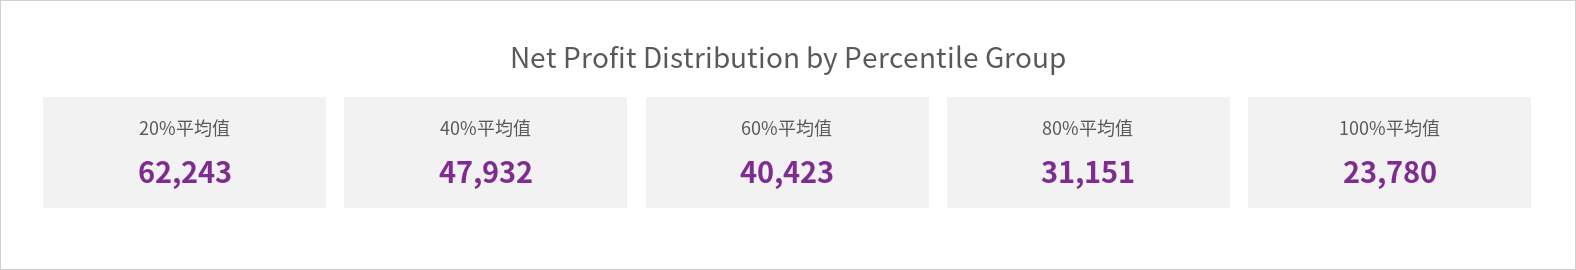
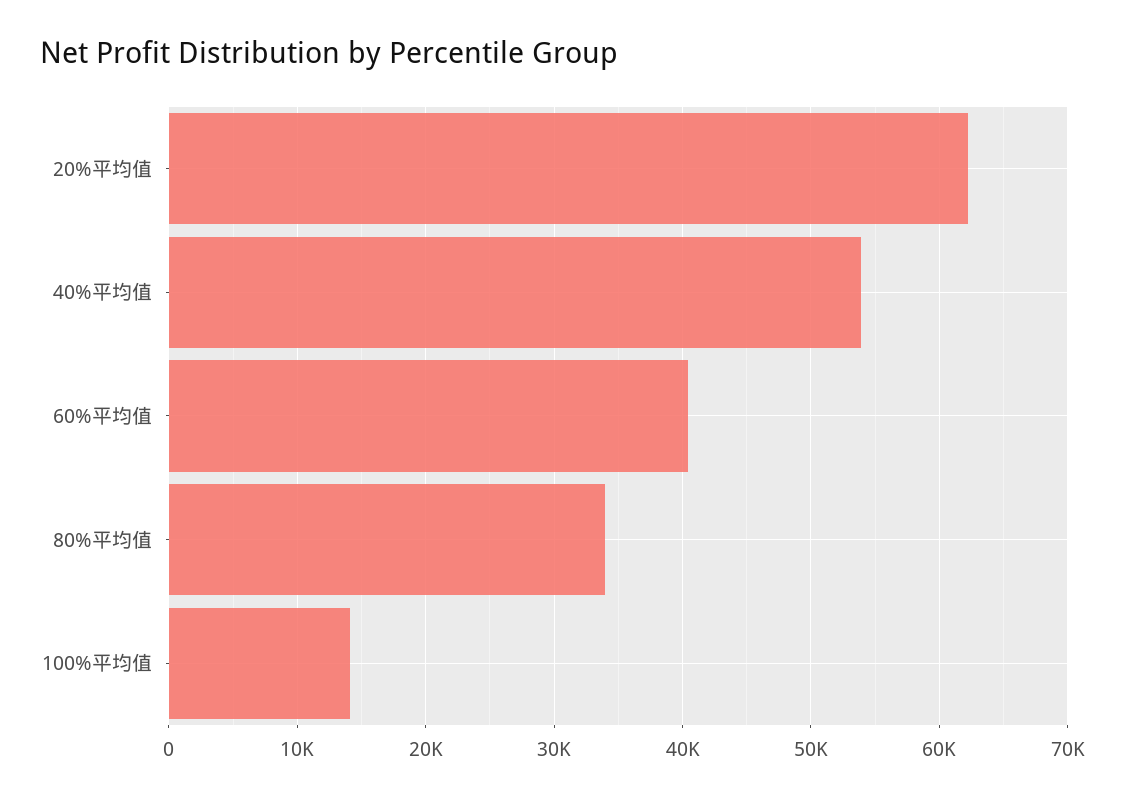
  {
    "20%平均值": 62243,
-   "40%平均值": 47932,
+   "40%平均值": 54000,
    "60%平均值": 40423,
-   "80%平均值": 31151,
+   "80%平均值": 34000,
-   "100%平均值": 23780
+   "100%平均值": 14000
  }

